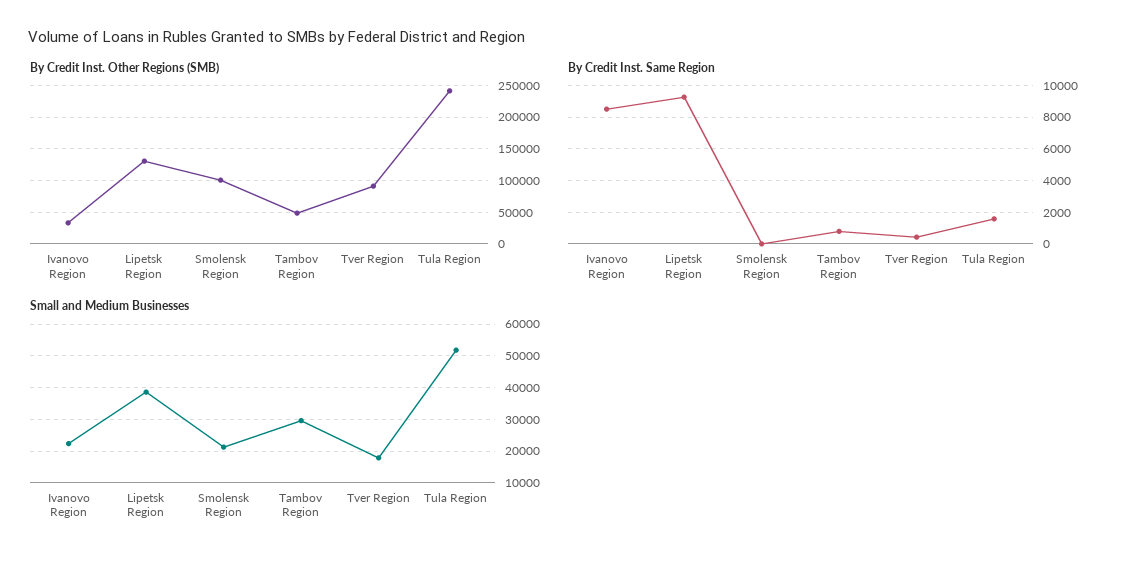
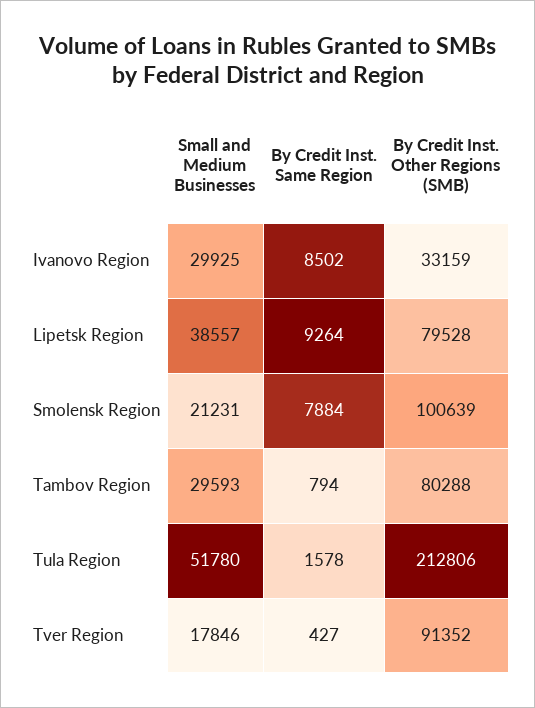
  {
    "By Credit Inst. Other Regions (SMB)": {
      "Ivanovo Region": 33159,
-     "Lipetsk Region": 130000,
+     "Lipetsk Region": 79528,
      "Smolensk Region": 100639,
-     "Tambov Region": 50000,
+     "Tambov Region": 80288,
      "Tver Region": 91352,
-     "Tula Region": 240000
+     "Tula Region": 212806
    },
    "By Credit Inst. Same Region": {
      "Ivanovo Region": 8502,
      "Lipetsk Region": 9264,
-     "Smolensk Region": 0,
+     "Smolensk Region": 7884,
      "Tambov Region": 794,
      "Tver Region": 427,
      "Tula Region": 1578
    },
    "Small and Medium Businesses": {
-     "Ivanovo Region": 22000,
+     "Ivanovo Region": 29925,
      "Lipetsk Region": 38557,
      "Smolensk Region": 21231,
      "Tambov Region": 29593,
      "Tver Region": 17846,
      "Tula Region": 51780
    }
  }

